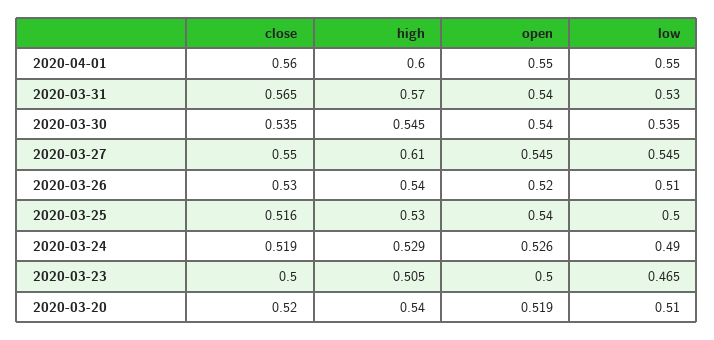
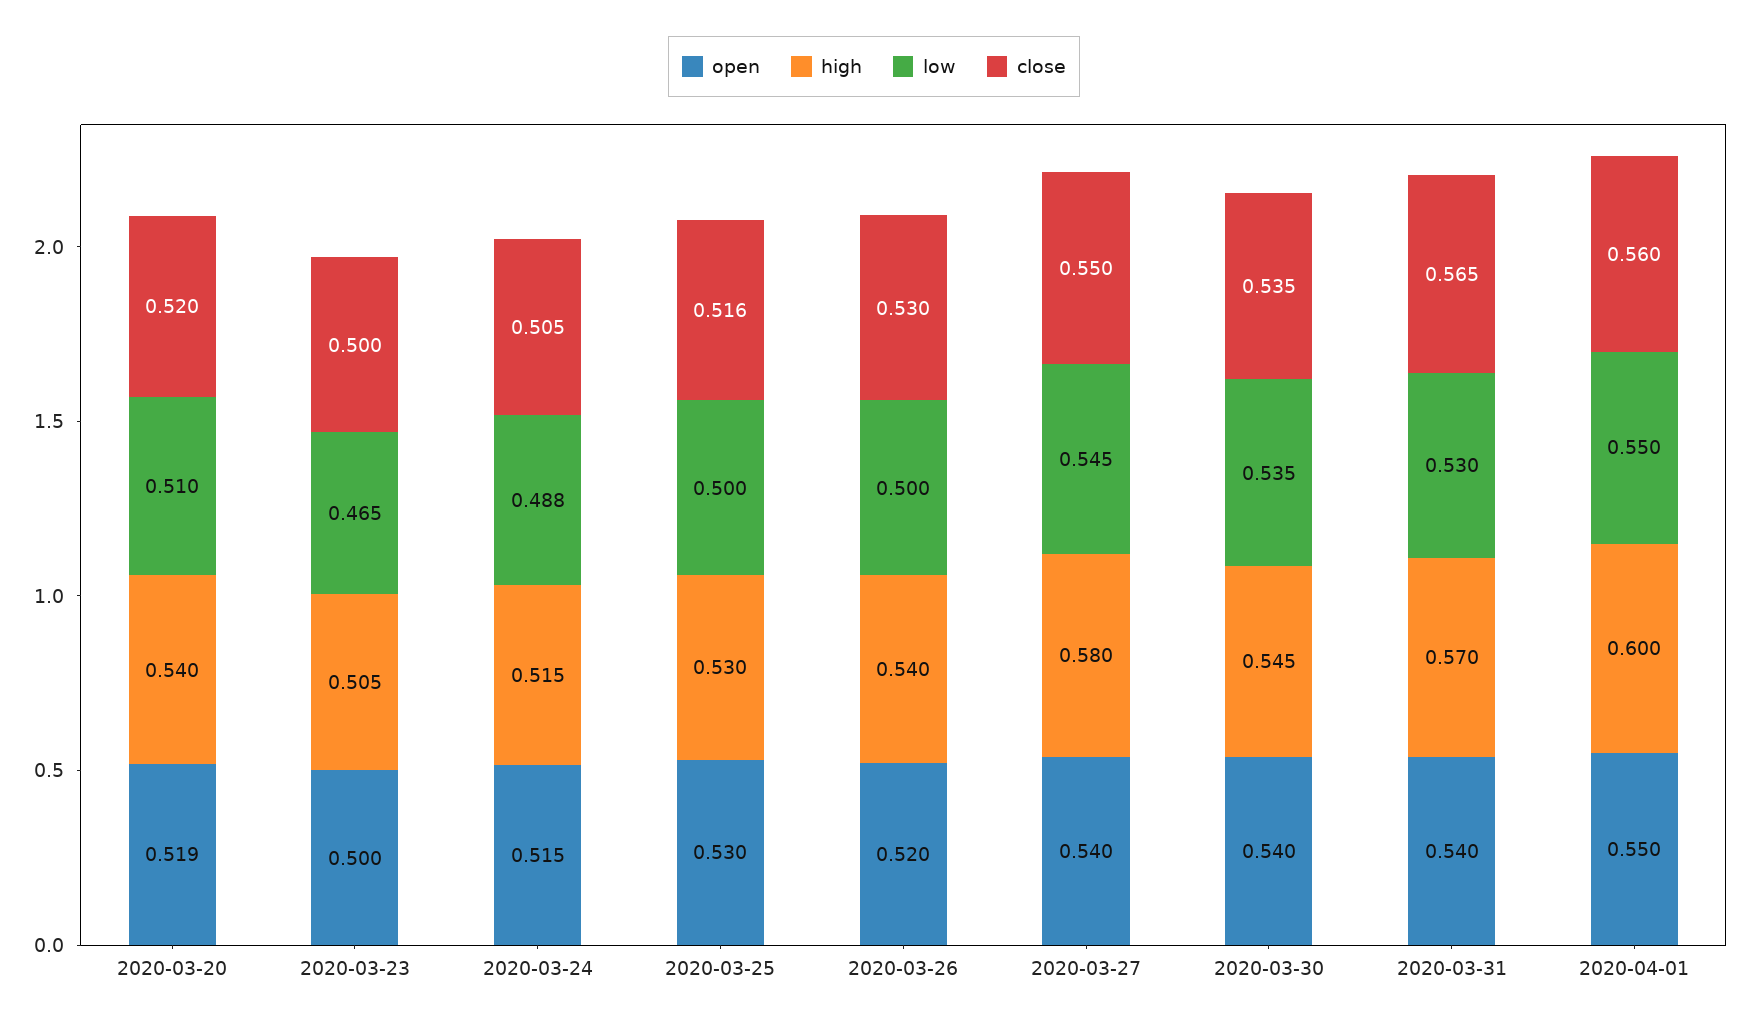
  {
    "close": {
      "2020-04-01": 0.56,
      "2020-03-31": 0.565,
      "2020-03-30": 0.535,
      "2020-03-27": 0.55,
      "2020-03-26": 0.53,
      "2020-03-25": 0.516,
-     "2020-03-24": 0.519,
+     "2020-03-24": 0.505,
      "2020-03-23": 0.5,
      "2020-03-20": 0.52
    },
    "high": {
      "2020-04-01": 0.6,
      "2020-03-31": 0.57,
      "2020-03-30": 0.545,
-     "2020-03-27": 0.61,
+     "2020-03-27": 0.58,
      "2020-03-26": 0.54,
      "2020-03-25": 0.53,
-     "2020-03-24": 0.529,
+     "2020-03-24": 0.515,
      "2020-03-23": 0.505,
      "2020-03-20": 0.54
    },
    "open": {
      "2020-04-01": 0.55,
      "2020-03-31": 0.54,
      "2020-03-30": 0.54,
-     "2020-03-27": 0.545,
+     "2020-03-27": 0.54,
      "2020-03-26": 0.52,
-     "2020-03-25": 0.54,
+     "2020-03-25": 0.53,
-     "2020-03-24": 0.526,
+     "2020-03-24": 0.515,
      "2020-03-23": 0.5,
      "2020-03-20": 0.519
    },
    "low": {
      "2020-04-01": 0.55,
      "2020-03-31": 0.53,
      "2020-03-30": 0.535,
      "2020-03-27": 0.545,
-     "2020-03-26": 0.51,
+     "2020-03-26": 0.5,
      "2020-03-25": 0.5,
-     "2020-03-24": 0.49,
+     "2020-03-24": 0.488,
      "2020-03-23": 0.465,
      "2020-03-20": 0.51
    }
  }

